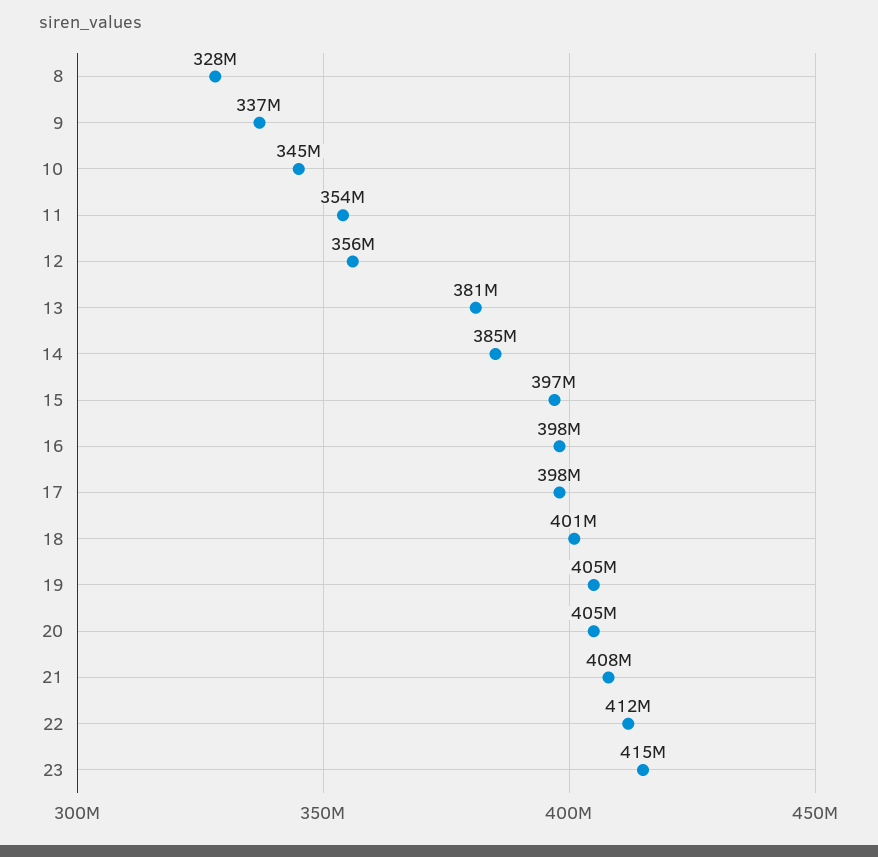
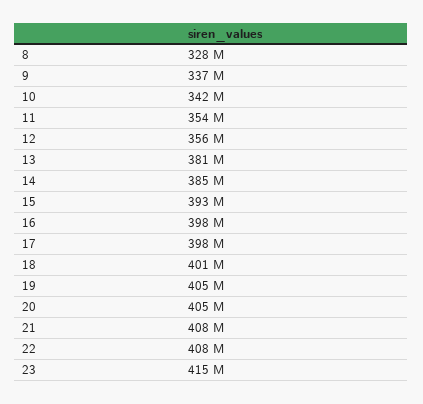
  {
    "8": 328000000,
    "9": 337000000,
-   "10": 345000000,
+   "10": 342000000,
    "11": 354000000,
    "12": 356000000,
    "13": 381000000,
    "14": 385000000,
-   "15": 397000000,
+   "15": 393000000,
    "16": 398000000,
    "17": 398000000,
    "18": 401000000,
    "19": 405000000,
    "20": 405000000,
    "21": 408000000,
-   "22": 412000000,
+   "22": 408000000,
    "23": 415000000
  }

